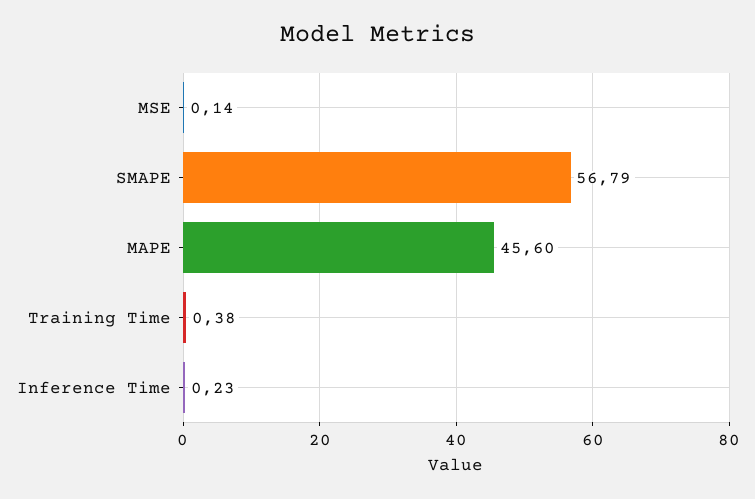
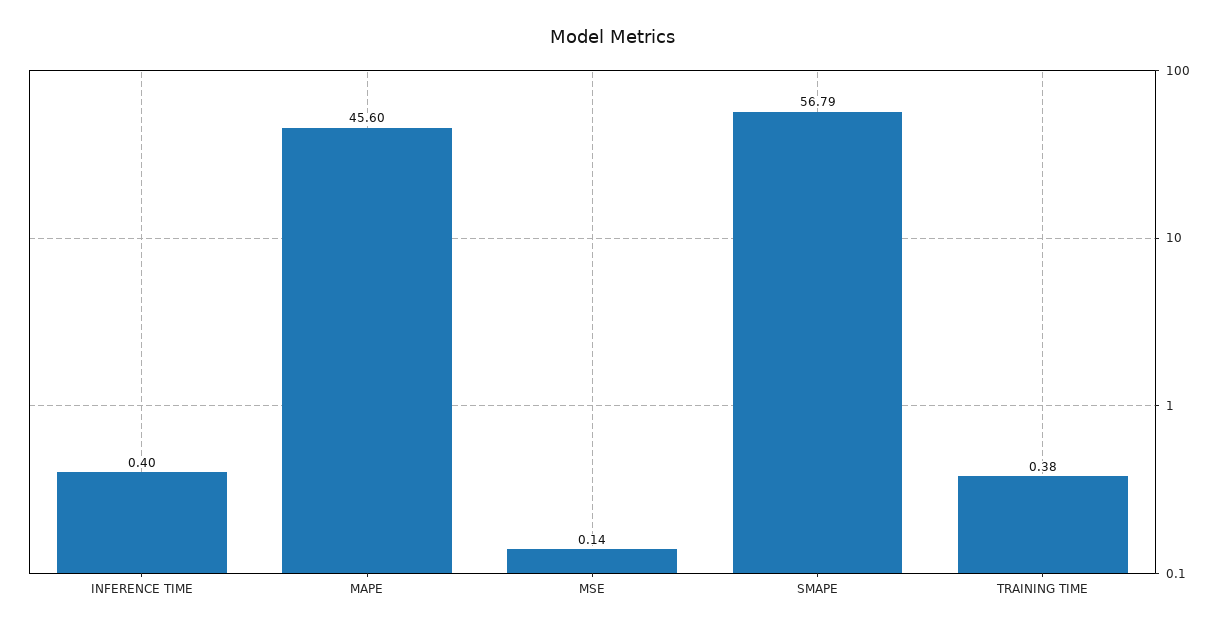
  {
    "MSE": 0.14,
    "SMAPE": 56.79,
    "MAPE": 45.6,
    "Training Time": 0.38,
-   "Inference Time": 0.23
+   "Inference Time": 0.4
  }

